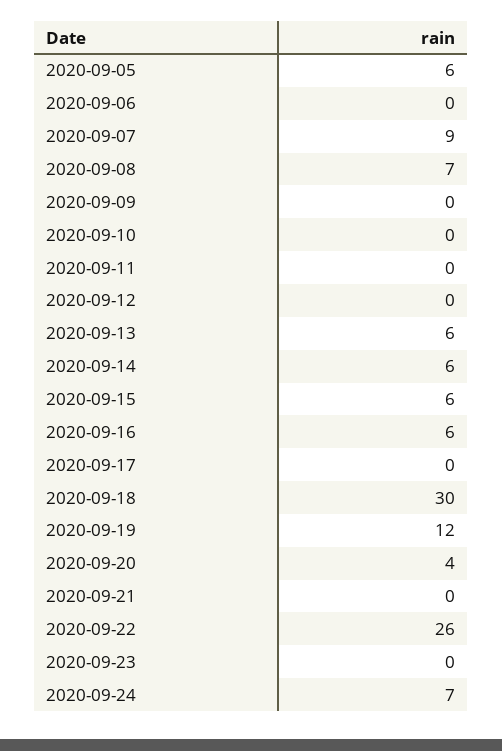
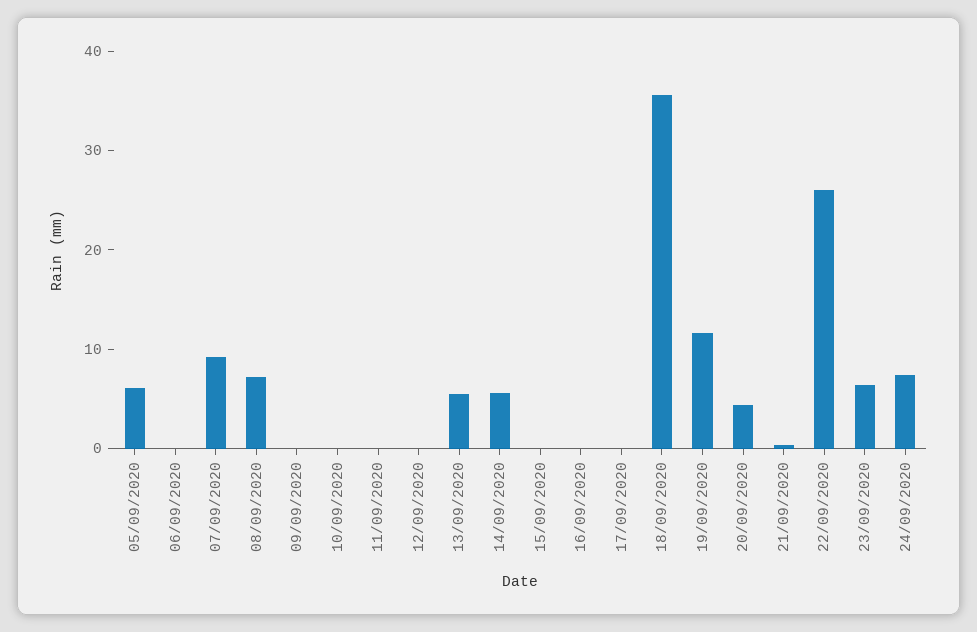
  {
    "2020-09-05": 6,
    "2020-09-06": 0,
    "2020-09-07": 9,
    "2020-09-08": 7,
    "2020-09-09": 0,
    "2020-09-10": 0,
    "2020-09-11": 0,
    "2020-09-12": 0,
    "2020-09-13": 6,
    "2020-09-14": 6,
-   "2020-09-15": 6,
+   "2020-09-15": 0,
-   "2020-09-16": 6,
+   "2020-09-16": 0,
    "2020-09-17": 0,
-   "2020-09-18": 30,
+   "2020-09-18": 36,
    "2020-09-19": 12,
    "2020-09-20": 4,
    "2020-09-21": 0,
    "2020-09-22": 26,
-   "2020-09-23": 0,
+   "2020-09-23": 6,
    "2020-09-24": 7
  }

